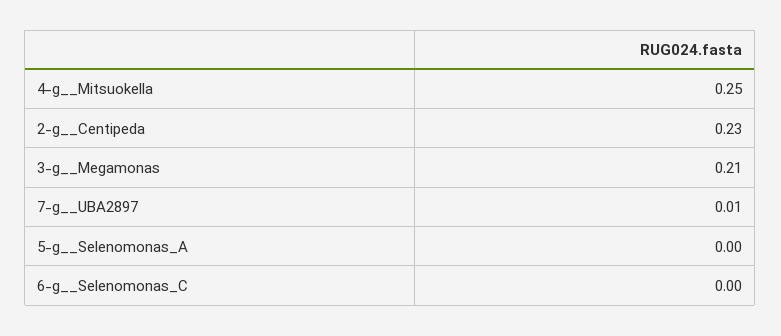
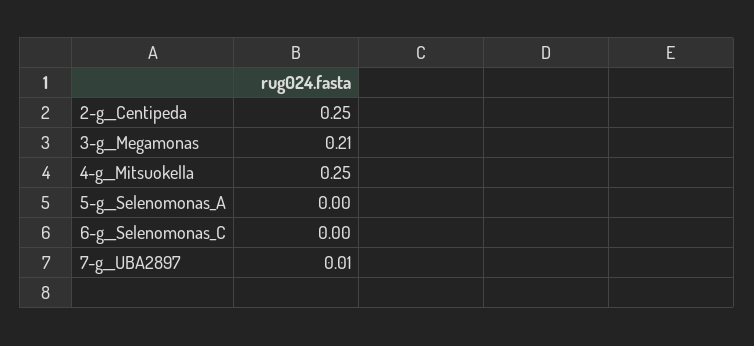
  {
    "4-g__Mitsuokella": 0.25,
-   "2-g__Centipeda": 0.23,
+   "2-g__Centipeda": 0.25,
    "3-g__Megamonas": 0.21,
    "7-g__UBA2897": 0.01,
    "5-g__Selenomonas_A": 0,
    "6-g__Selenomonas_C": 0
  }

